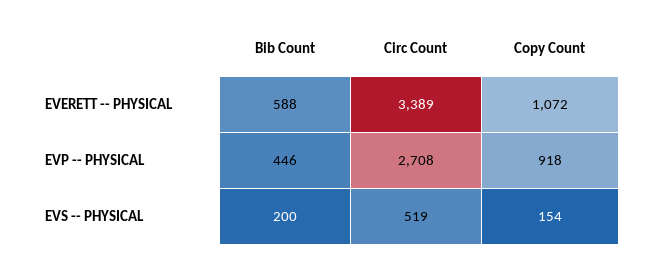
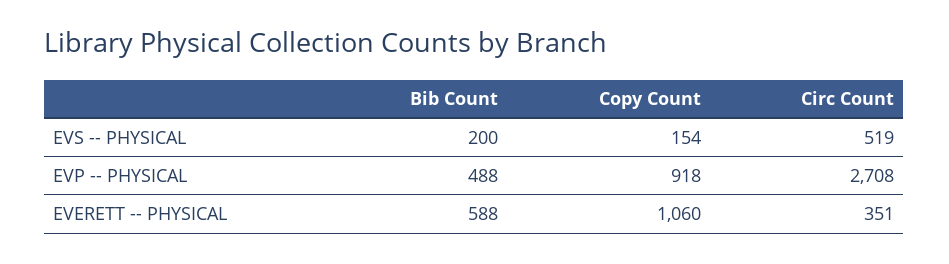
  {
    "Bib Count": {
      "EVERETT -- PHYSICAL": 588,
-     "EVP -- PHYSICAL": 446,
+     "EVP -- PHYSICAL": 488,
      "EVS -- PHYSICAL": 200
    },
    "Circ Count": {
-     "EVERETT -- PHYSICAL": 3389,
+     "EVERETT -- PHYSICAL": 351,
      "EVP -- PHYSICAL": 2708,
      "EVS -- PHYSICAL": 519
    },
    "Copy Count": {
-     "EVERETT -- PHYSICAL": 1072,
+     "EVERETT -- PHYSICAL": 1060,
      "EVP -- PHYSICAL": 918,
      "EVS -- PHYSICAL": 154
    }
  }

